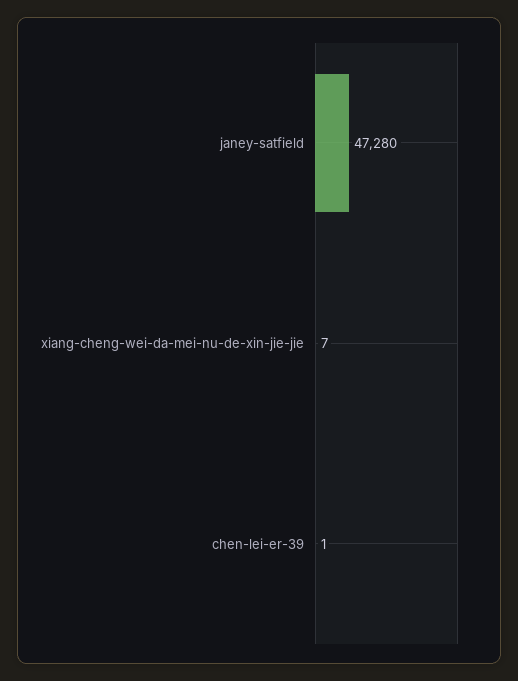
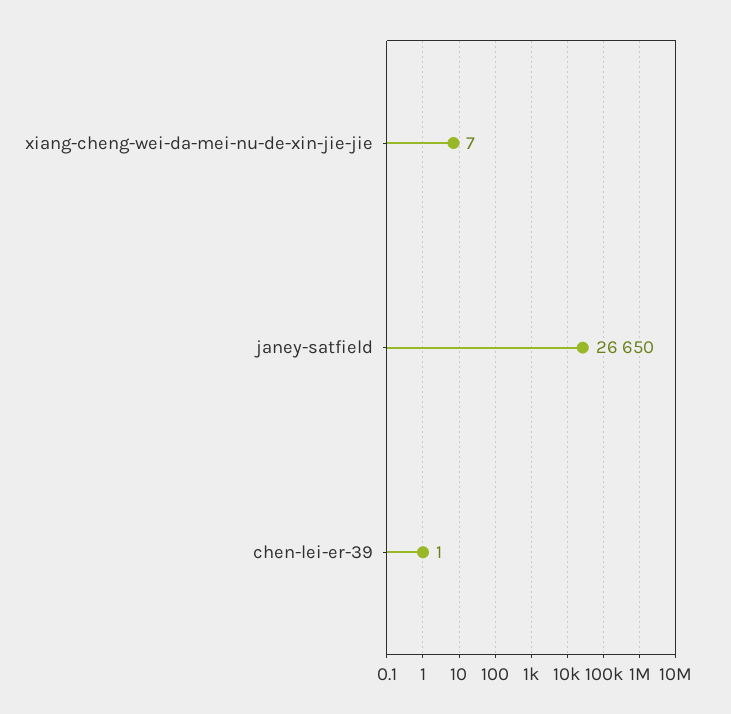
  {
-   "janey-satfield": 47280,
+   "janey-satfield": 26650,
    "xiang-cheng-wei-da-mei-nu-de-xin-jie-jie": 7,
    "chen-lei-er-39": 1
  }

